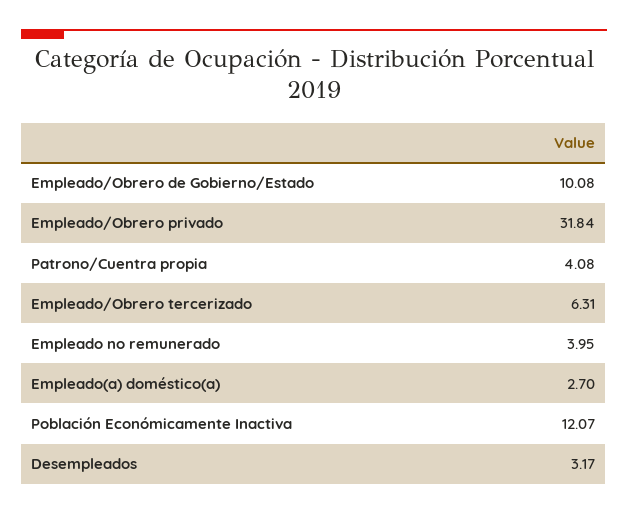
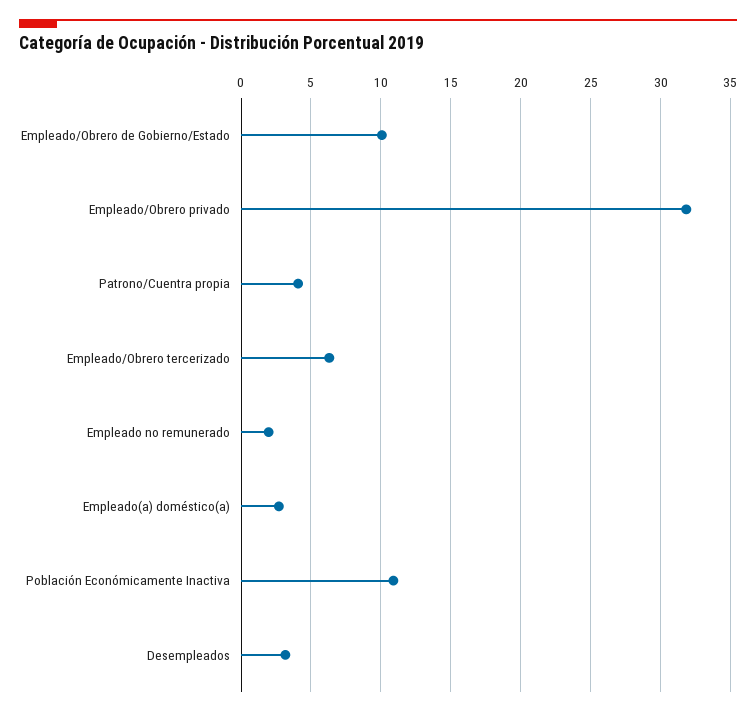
  {
    "Empleado/Obrero de Gobierno/Estado": 10.08,
    "Empleado/Obrero privado": 31.84,
    "Patrono/Cuentra propia": 4.08,
    "Empleado/Obrero tercerizado": 6.31,
-   "Empleado no remunerado": 3.95,
+   "Empleado no remunerado": 2,
    "Empleado(a) doméstico(a)": 2.7,
-   "Población Económicamente Inactiva": 12.07,
+   "Población Económicamente Inactiva": 11,
    "Desempleados": 3.17
  }

